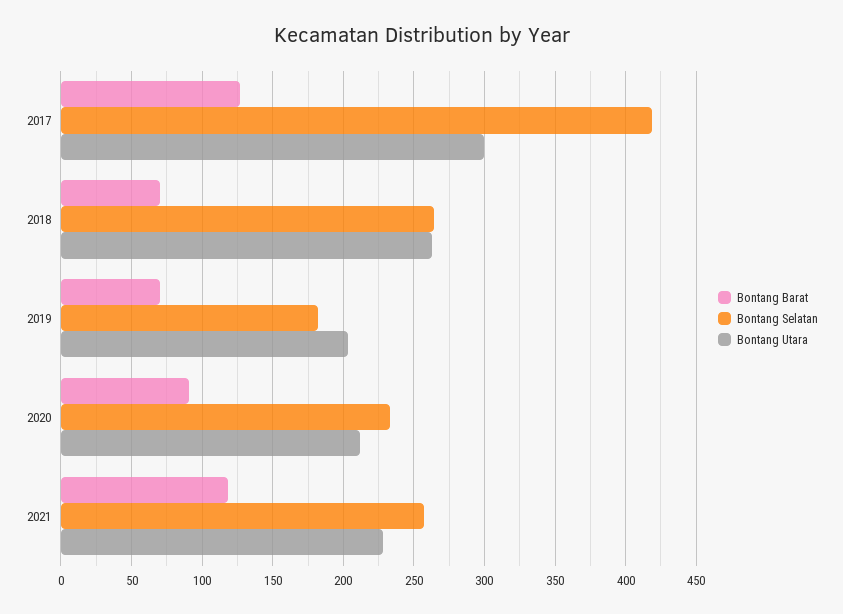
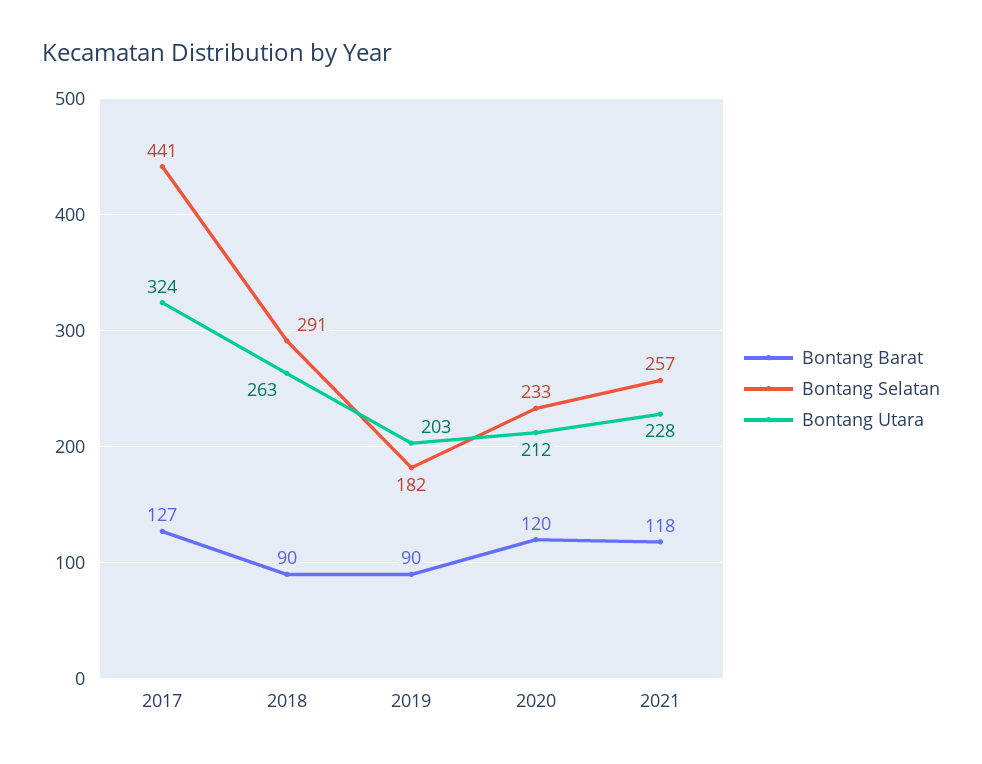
  {
    "Bontang Barat": {
      "2017": 127,
-     "2018": 70,
+     "2018": 90,
-     "2019": 70,
+     "2019": 90,
-     "2020": 90,
+     "2020": 120,
      "2021": 118
    },
    "Bontang Selatan": {
-     "2017": 420,
+     "2017": 441,
-     "2018": 265,
+     "2018": 291,
      "2019": 182,
      "2020": 233,
      "2021": 257
    },
    "Bontang Utara": {
-     "2017": 300,
+     "2017": 324,
      "2018": 263,
      "2019": 203,
      "2020": 212,
      "2021": 228
    }
  }

